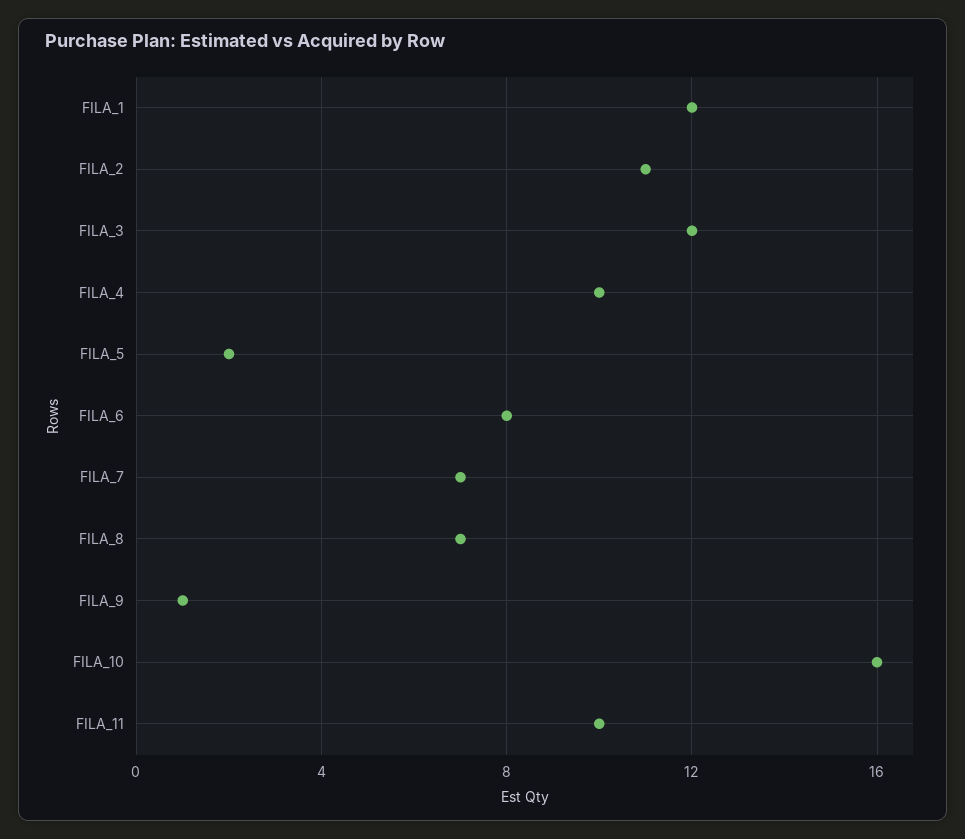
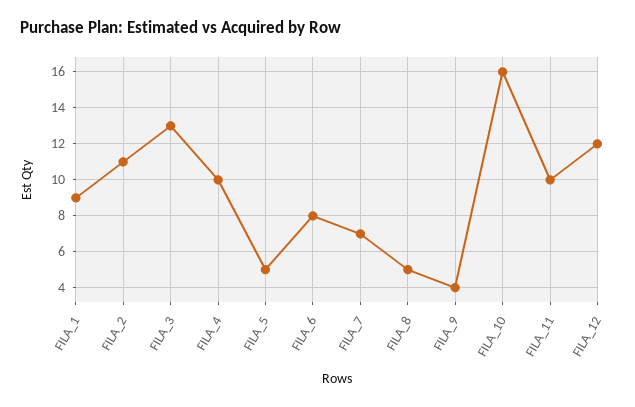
  {
-   "FILA_1": 12,
+   "FILA_1": 9,
    "FILA_2": 11,
-   "FILA_3": 12,
+   "FILA_3": 13,
    "FILA_4": 10,
-   "FILA_5": 2,
+   "FILA_5": 5,
    "FILA_6": 8,
    "FILA_7": 7,
-   "FILA_8": 7,
+   "FILA_8": 5,
-   "FILA_9": 1,
+   "FILA_9": 4,
    "FILA_10": 16,
-   "FILA_11": 10
+   "FILA_11": 10,
+   "FILA_12": 12
  }

